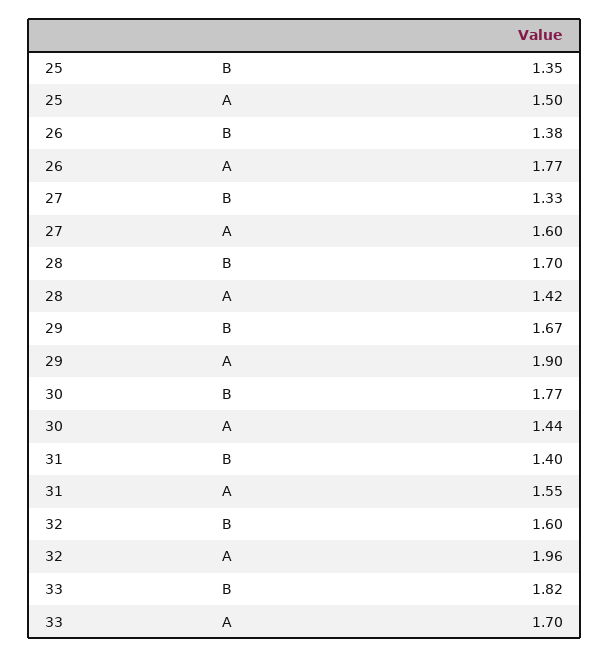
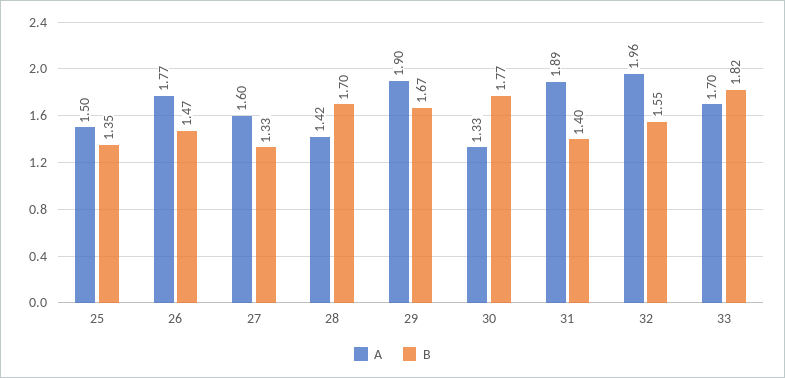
  {
    "B": {
      "25": 1.35,
-     "26": 1.38,
+     "26": 1.47,
      "27": 1.33,
      "28": 1.7,
      "29": 1.67,
      "30": 1.77,
      "31": 1.4,
-     "32": 1.6,
+     "32": 1.55,
      "33": 1.82
    },
    "A": {
      "25": 1.5,
      "26": 1.77,
      "27": 1.6,
      "28": 1.42,
      "29": 1.9,
-     "30": 1.44,
+     "30": 1.33,
-     "31": 1.55,
+     "31": 1.89,
      "32": 1.96,
      "33": 1.7
    }
  }

